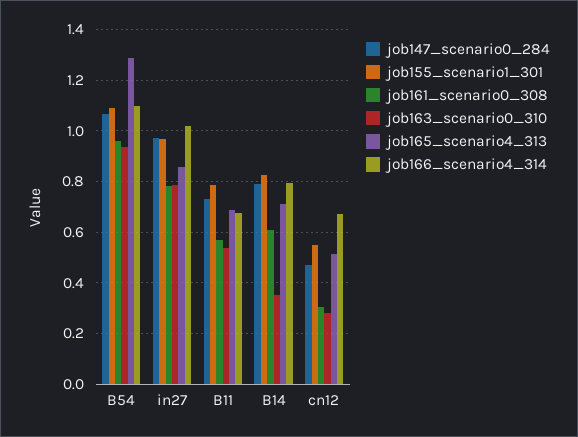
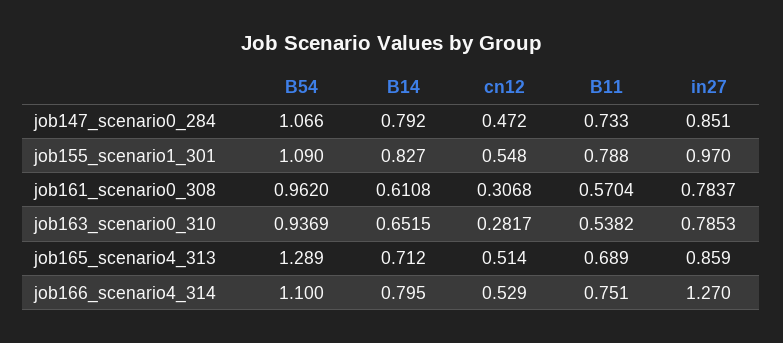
  {
    "job147_scenario0_284": {
      "B54": 1.066,
-     "in27": 0.975,
+     "in27": 0.851,
      "B11": 0.733,
      "B14": 0.792,
      "cn12": 0.472
    },
    "job155_scenario1_301": {
      "B54": 1.09,
      "in27": 0.97,
      "B11": 0.788,
      "B14": 0.827,
      "cn12": 0.548
    },
    "job161_scenario0_308": {
      "B54": 0.962,
      "in27": 0.7837,
      "B11": 0.5704,
      "B14": 0.6108,
      "cn12": 0.3068
    },
    "job163_scenario0_310": {
      "B54": 0.9369,
      "in27": 0.7853,
      "B11": 0.5382,
-     "B14": 0.35,
+     "B14": 0.6515,
      "cn12": 0.2817
    },
    "job165_scenario4_313": {
      "B54": 1.289,
      "in27": 0.859,
      "B11": 0.689,
      "B14": 0.712,
      "cn12": 0.514
    },
    "job166_scenario4_314": {
      "B54": 1.1,
-     "in27": 1.025,
+     "in27": 1.27,
-     "B11": 0.675,
+     "B11": 0.751,
      "B14": 0.795,
-     "cn12": 0.675
+     "cn12": 0.529
    }
  }

